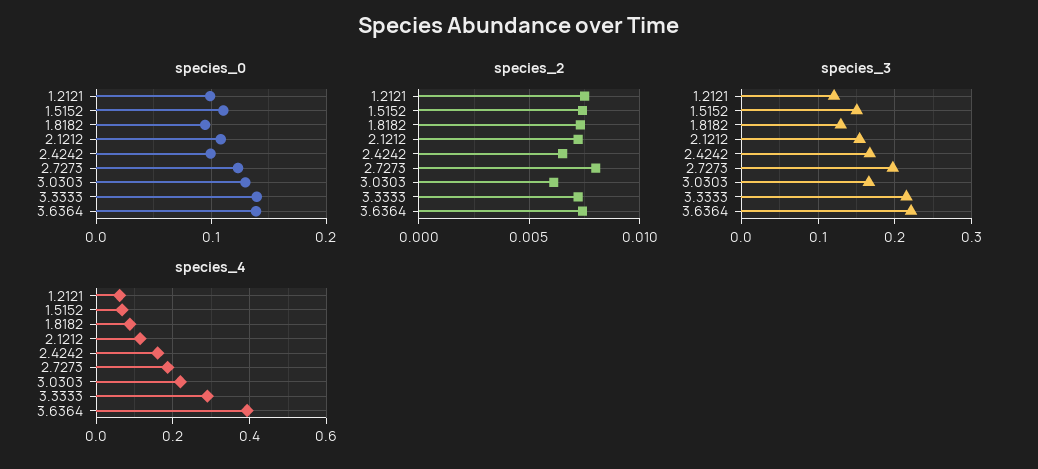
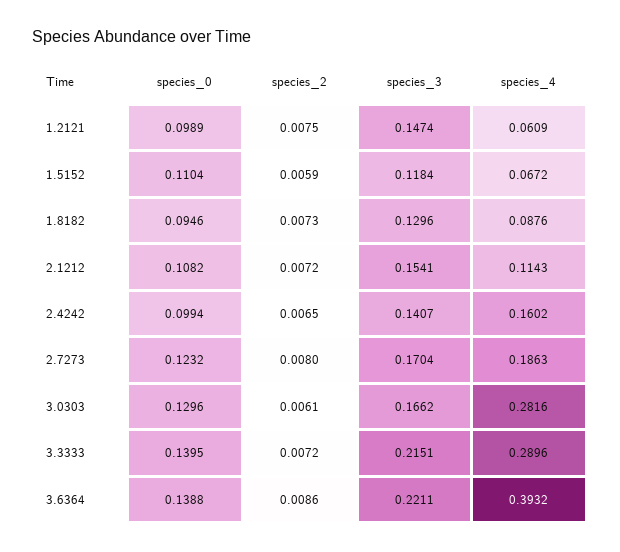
  {
    "species_0": {
      "1.2121": 0.0989,
      "1.5152": 0.1104,
      "1.8182": 0.0946,
      "2.1212": 0.1082,
      "2.4242": 0.0994,
      "2.7273": 0.1232,
      "3.0303": 0.1296,
      "3.3333": 0.1395,
      "3.6364": 0.1388
    },
    "species_2": {
      "1.2121": 0.0075,
-     "1.5152": 0.0075,
+     "1.5152": 0.0059,
      "1.8182": 0.0073,
      "2.1212": 0.0072,
      "2.4242": 0.0065,
      "2.7273": 0.008,
      "3.0303": 0.0061,
      "3.3333": 0.0072,
-     "3.6364": 0.0075
+     "3.6364": 0.0086
    },
    "species_3": {
-     "1.2121": 0.12,
+     "1.2121": 0.1474,
-     "1.5152": 0.15,
+     "1.5152": 0.1184,
      "1.8182": 0.1296,
      "2.1212": 0.1541,
-     "2.4242": 0.17,
+     "2.4242": 0.1407,
-     "2.7273": 0.2,
+     "2.7273": 0.1704,
      "3.0303": 0.1662,
      "3.3333": 0.2151,
      "3.6364": 0.2211
    },
    "species_4": {
      "1.2121": 0.0609,
      "1.5152": 0.0672,
      "1.8182": 0.0876,
      "2.1212": 0.1143,
      "2.4242": 0.1602,
      "2.7273": 0.1863,
-     "3.0303": 0.22,
+     "3.0303": 0.2816,
      "3.3333": 0.2896,
      "3.6364": 0.3932
    }
  }

